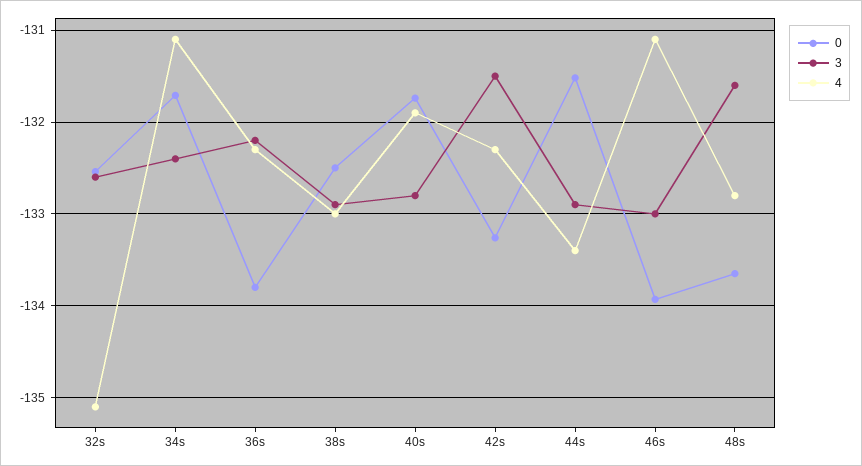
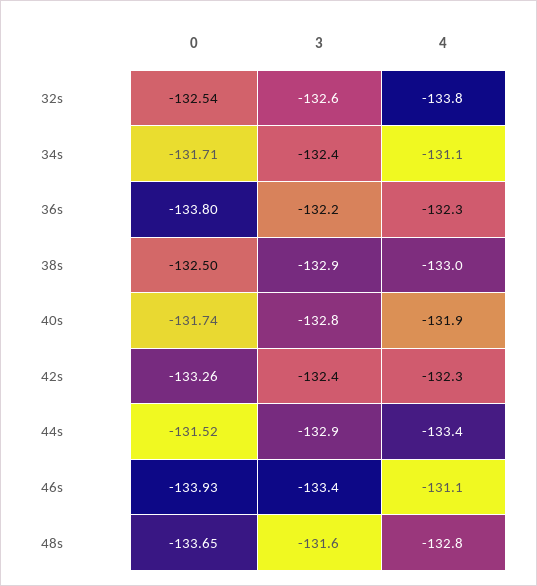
  {
    "0": {
      "32s": -132.54,
      "34s": -131.71,
      "36s": -133.8,
      "38s": -132.5,
      "40s": -131.74,
      "42s": -133.26,
      "44s": -131.52,
      "46s": -133.93,
      "48s": -133.65
    },
    "3": {
      "32s": -132.6,
      "34s": -132.4,
      "36s": -132.2,
      "38s": -132.9,
      "40s": -132.8,
-     "42s": -131.5,
+     "42s": -132.4,
      "44s": -132.9,
-     "46s": -133,
+     "46s": -133.4,
      "48s": -131.6
    },
    "4": {
-     "32s": -135.1,
+     "32s": -133.8,
      "34s": -131.1,
      "36s": -132.3,
      "38s": -133,
      "40s": -131.9,
      "42s": -132.3,
      "44s": -133.4,
      "46s": -131.1,
      "48s": -132.8
    }
  }

